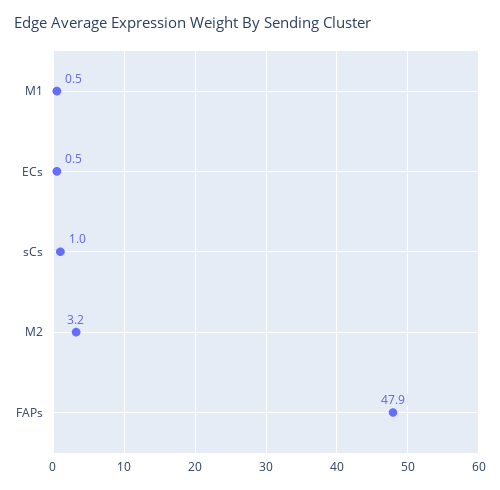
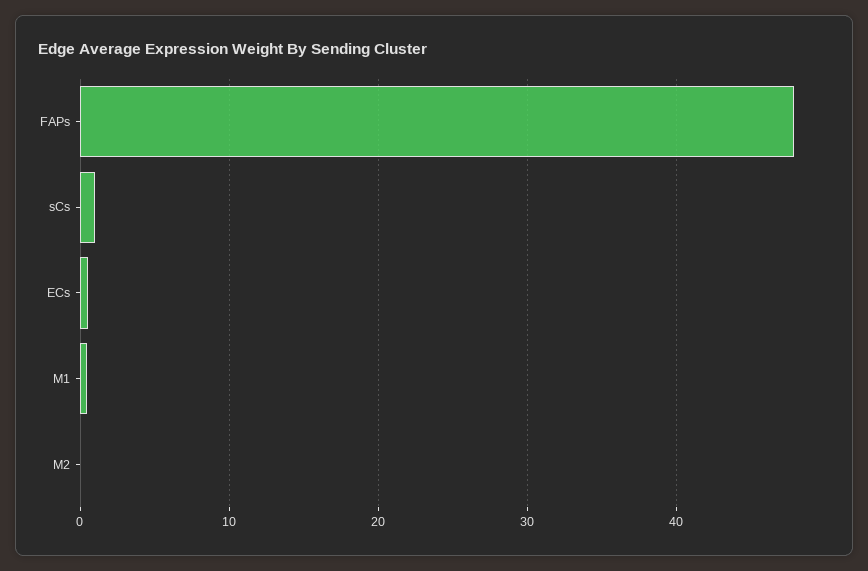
  {
    "M1": 0.5,
    "ECs": 0.5,
    "sCs": 1,
-   "M2": 3.2,
+   "M2": 0,
    "FAPs": 47.9
  }

